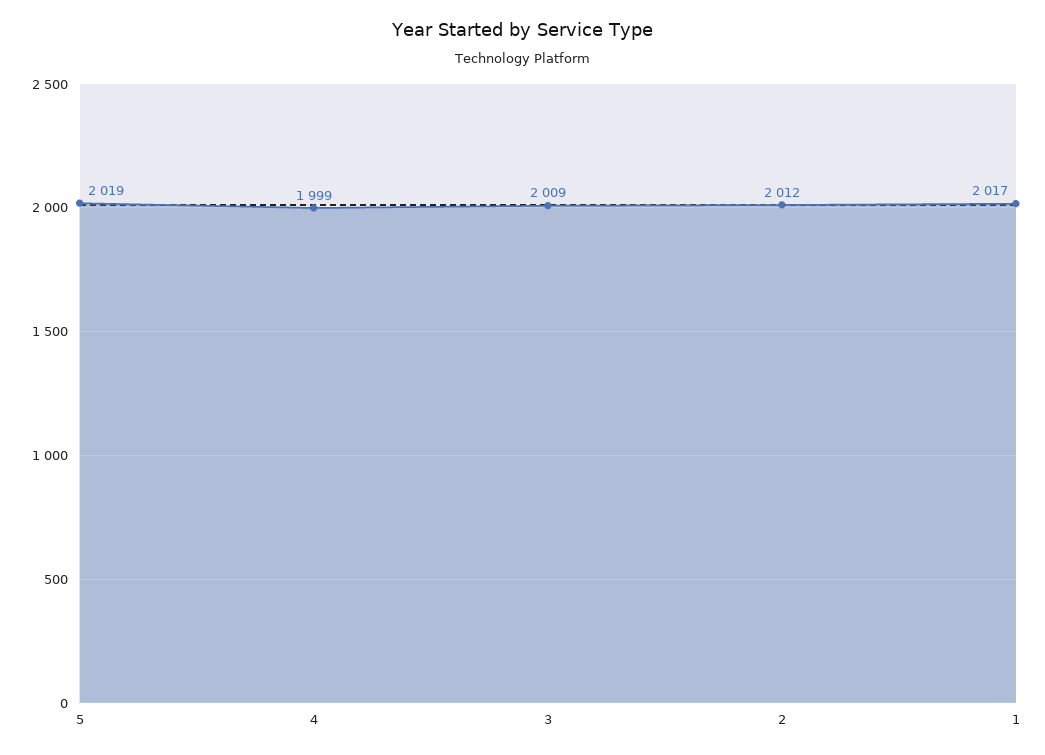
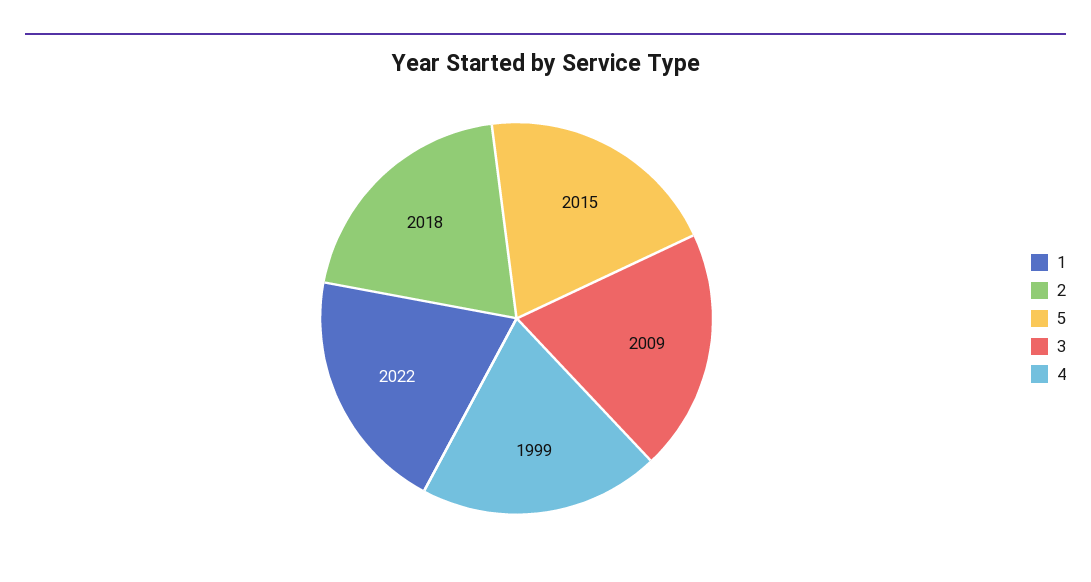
  {
-   "5": 2019,
+   "5": 2015,
    "4": 1999,
    "3": 2009,
-   "2": 2012,
+   "2": 2018,
-   "1": 2017
+   "1": 2022
  }

